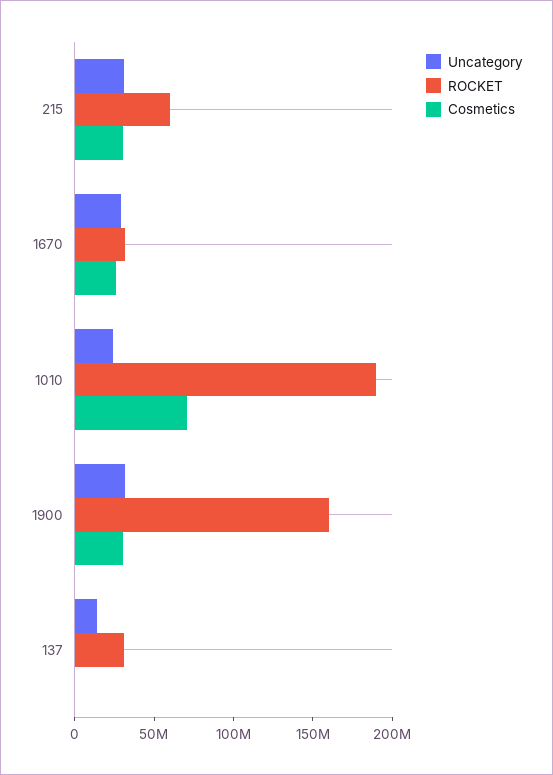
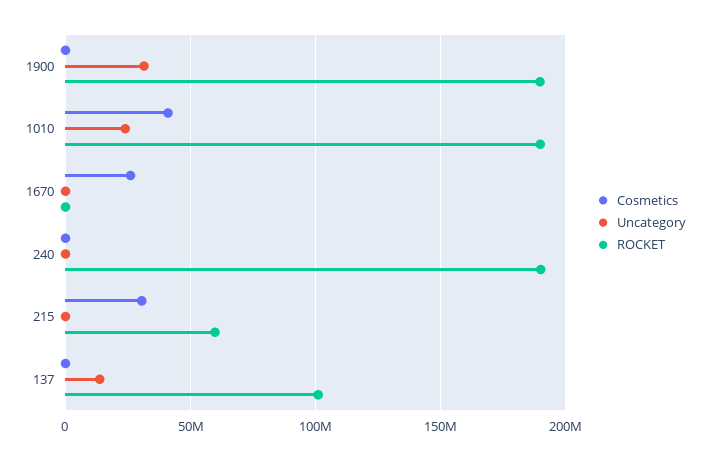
  {
    "Uncategory": {
-     "215": 30000000,
+     "215": 0,
-     "1670": 30000000,
+     "1670": 0,
      "1010": 25000000,
      "1900": 30000000,
-     "137": 15000000
+     "137": 15000000,
+     "240": 0
    },
    "ROCKET": {
      "215": 60000000,
-     "1670": 30000000,
+     "1670": 0,
      "1010": 190000000,
-     "1900": 160000000,
+     "1900": 190000000,
-     "137": 30000000
+     "137": 100000000,
+     "240": 190000000
    },
    "Cosmetics": {
      "215": 30000000,
      "1670": 25000000,
-     "1010": 70000000,
+     "1010": 40000000,
-     "1900": 30000000,
+     "1900": 0,
-     "137": 0
+     "137": 0,
+     "240": 0
    }
  }

